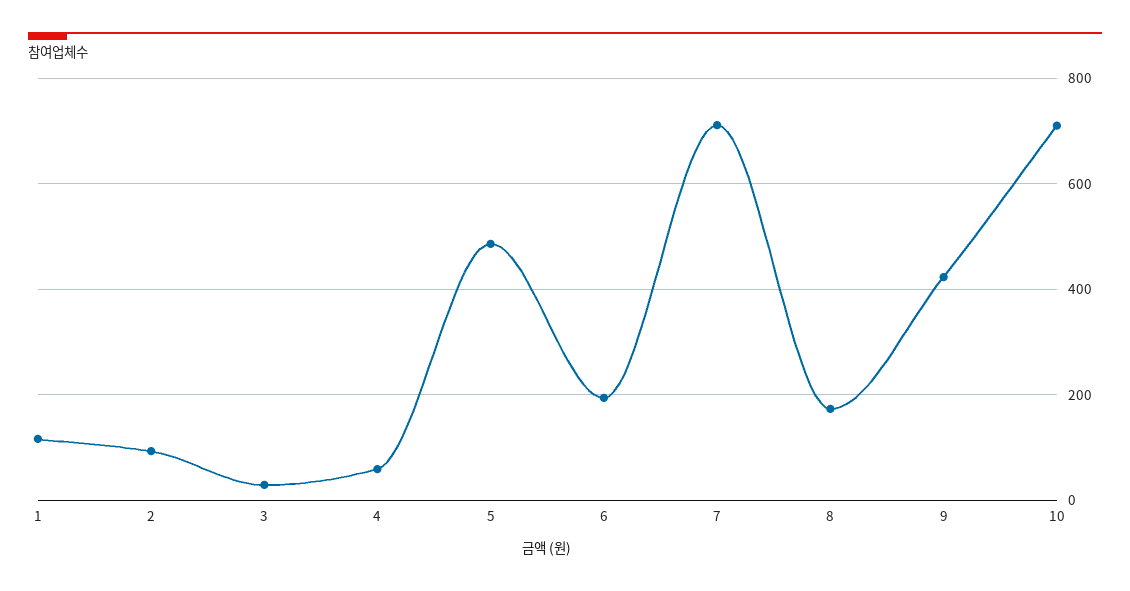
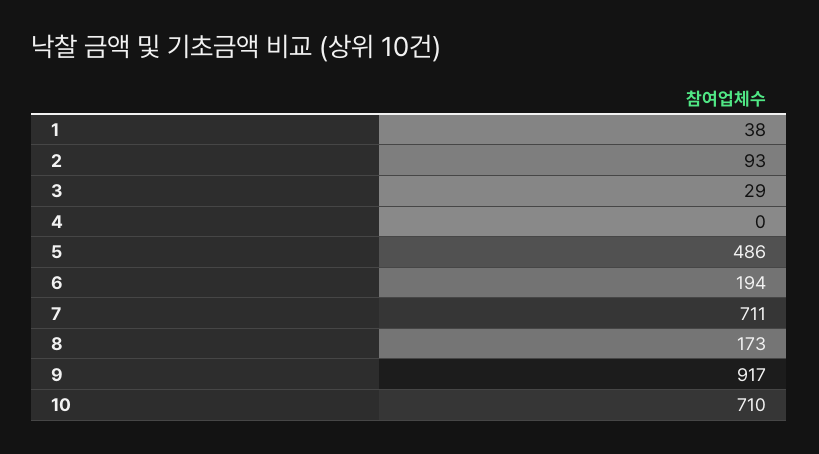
  {
-   "1": 120,
+   "1": 38,
    "2": 93,
    "3": 29,
-   "4": 60,
+   "4": 0,
    "5": 486,
    "6": 194,
    "7": 711,
    "8": 173,
-   "9": 420,
+   "9": 917,
    "10": 710
  }

